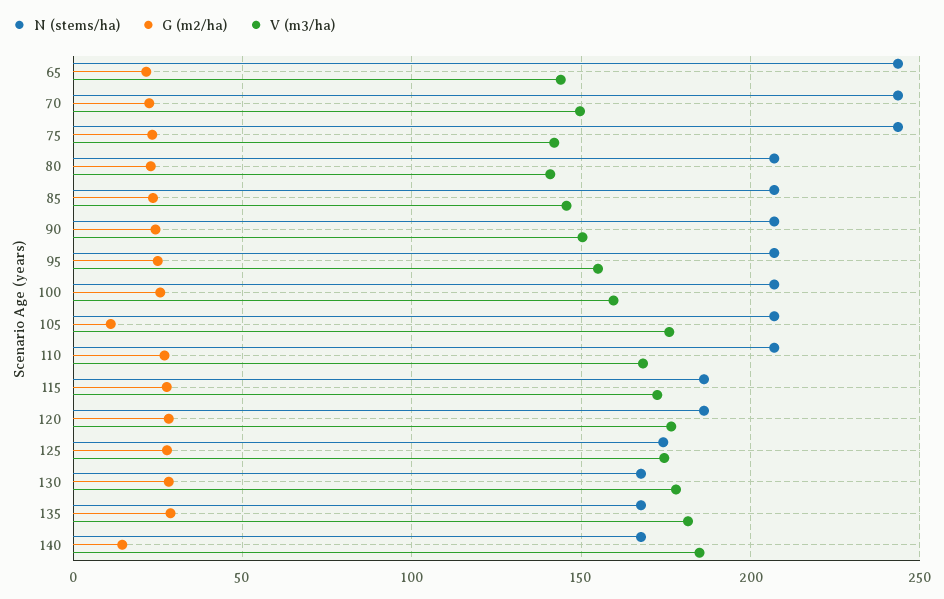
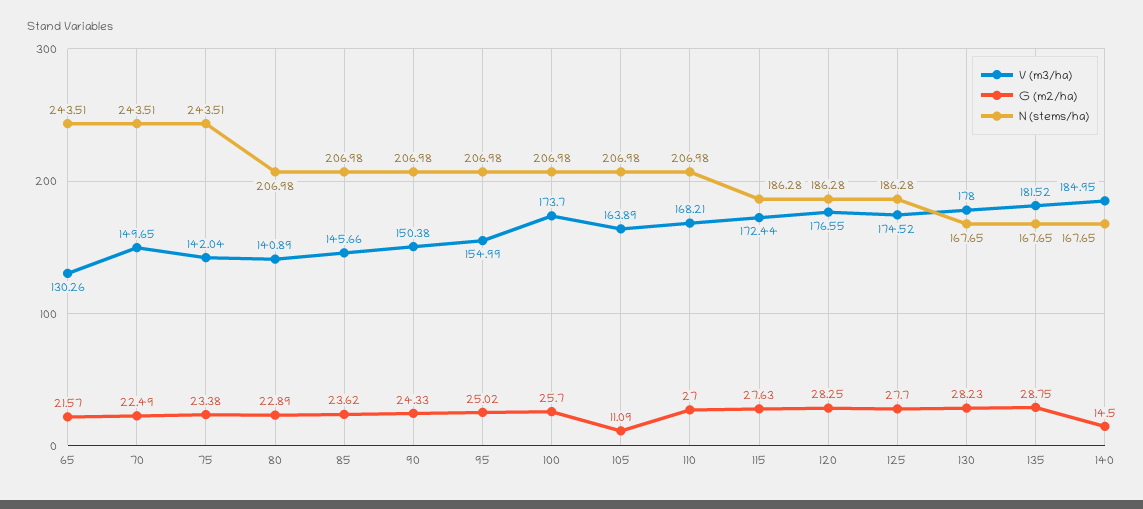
  {
    "N (stems/ha)": {
      "65": 243.51,
      "70": 243.51,
      "75": 243.51,
      "80": 206.98,
      "85": 206.98,
      "90": 206.98,
      "95": 206.98,
      "100": 206.98,
      "105": 206.98,
      "110": 206.98,
      "115": 186.28,
      "120": 186.28,
-     "125": 175,
+     "125": 186.28,
      "130": 167.65,
      "135": 167.65,
      "140": 167.65
    },
    "G (m2/ha)": {
      "65": 21.57,
      "70": 22.49,
      "75": 23.38,
      "80": 22.89,
      "85": 23.62,
      "90": 24.33,
      "95": 25.02,
      "100": 25.7,
      "105": 11.09,
      "110": 27,
      "115": 27.63,
      "120": 28.25,
      "125": 27.7,
      "130": 28.23,
      "135": 28.75,
      "140": 14.5
    },
    "V (m3/ha)": {
-     "65": 145,
+     "65": 130.26,
      "70": 149.65,
      "75": 142.04,
      "80": 140.89,
      "85": 145.66,
      "90": 150.38,
      "95": 154.99,
-     "100": 160,
+     "100": 173.7,
-     "105": 175,
+     "105": 163.89,
      "110": 168.21,
      "115": 172.44,
      "120": 176.55,
      "125": 174.52,
      "130": 178,
      "135": 181.52,
      "140": 184.95
    }
  }

